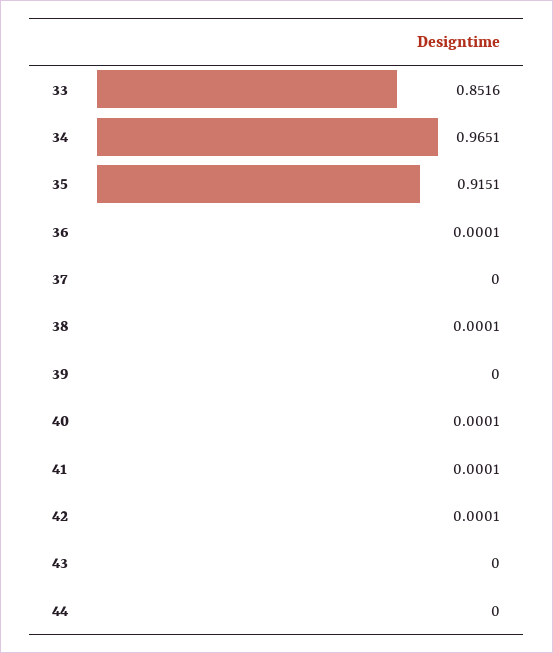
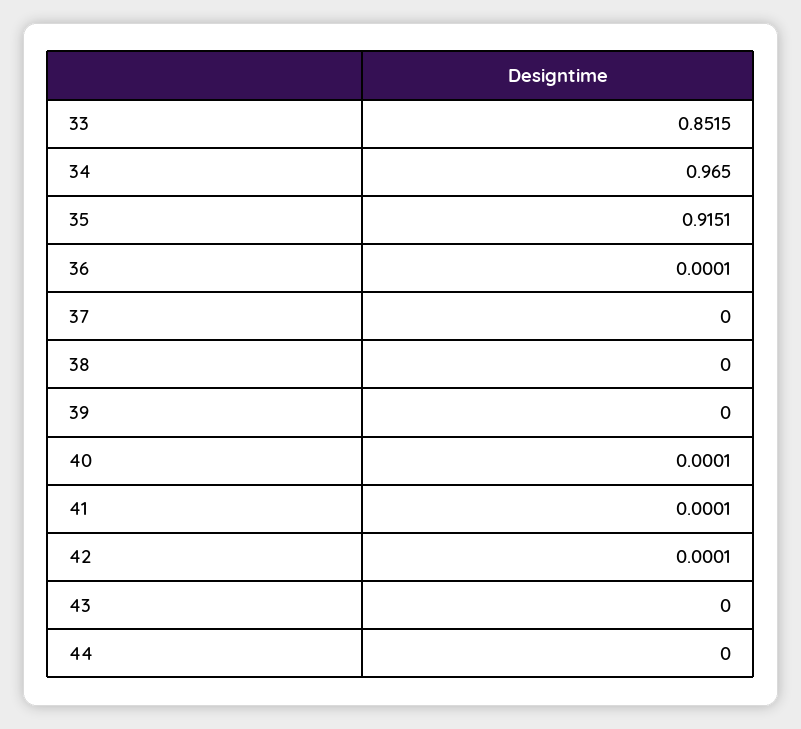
  {
-   "33": 0.8516,
+   "33": 0.8515,
-   "34": 0.9651,
+   "34": 0.965,
    "35": 0.9151,
    "36": 0.0001,
    "37": 0,
-   "38": 0.0001,
+   "38": 0,
    "39": 0,
    "40": 0.0001,
    "41": 0.0001,
    "42": 0.0001,
    "43": 0,
    "44": 0
  }

